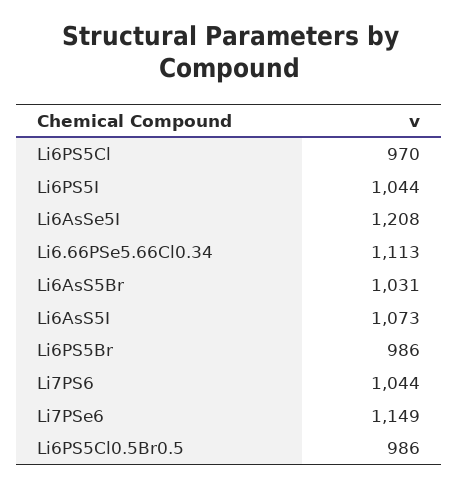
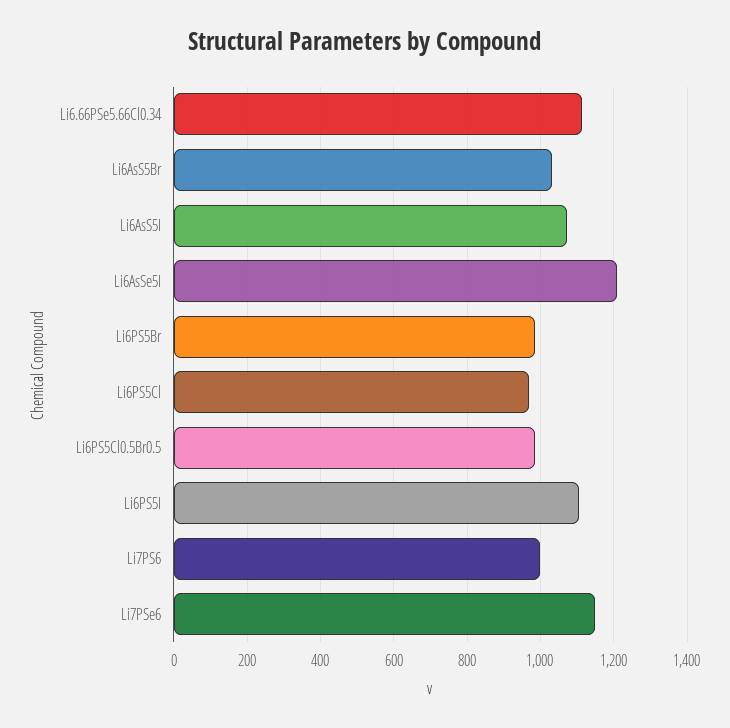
  {
    "Li6PS5Cl": 970,
-   "Li6PS5I": 1044,
+   "Li6PS5I": 1100,
    "Li6AsSe5I": 1208,
    "Li6.66PSe5.66Cl0.34": 1113,
    "Li6AsS5Br": 1031,
    "Li6AsS5I": 1073,
    "Li6PS5Br": 986,
-   "Li7PS6": 1044,
+   "Li7PS6": 1000,
    "Li7PSe6": 1149,
    "Li6PS5Cl0.5Br0.5": 986
  }

